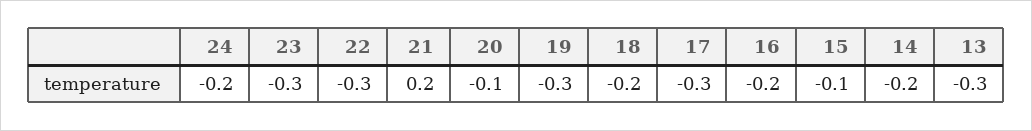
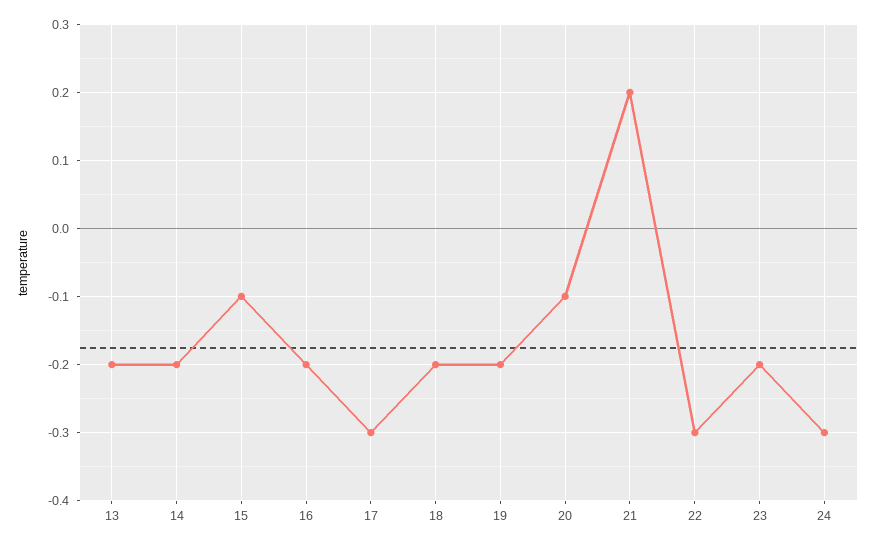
  {
-   "24": -0.2,
+   "24": -0.3,
-   "23": -0.3,
+   "23": -0.2,
    "22": -0.3,
    "21": 0.2,
    "20": -0.1,
-   "19": -0.3,
+   "19": -0.2,
    "18": -0.2,
    "17": -0.3,
    "16": -0.2,
    "15": -0.1,
    "14": -0.2,
-   "13": -0.3
+   "13": -0.2
  }

